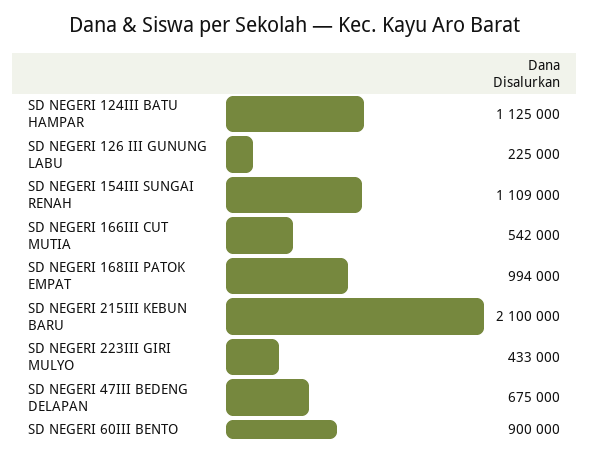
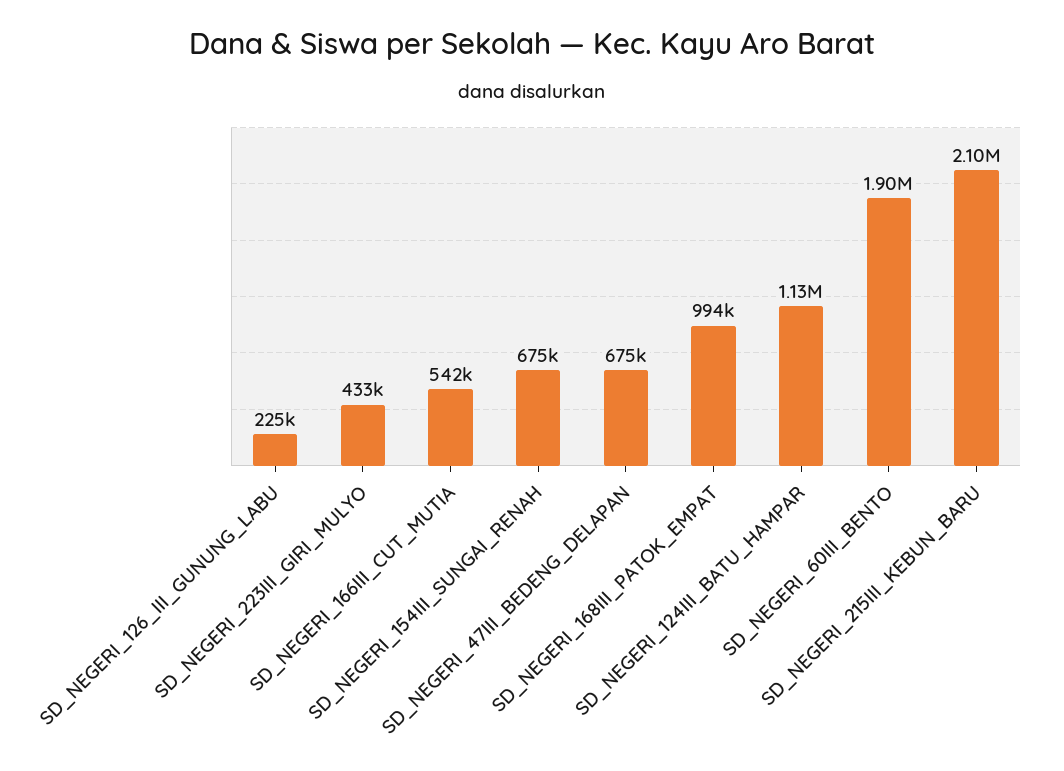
  {
    "SD NEGERI 124III BATU HAMPAR": 1125000,
    "SD NEGERI 126 III GUNUNG LABU": 225000,
-   "SD NEGERI 154III SUNGAI RENAH": 1109000,
+   "SD NEGERI 154III SUNGAI RENAH": 675000,
    "SD NEGERI 166III CUT MUTIA": 542000,
    "SD NEGERI 168III PATOK EMPAT": 994000,
    "SD NEGERI 215III KEBUN BARU": 2100000,
    "SD NEGERI 223III GIRI MULYO": 433000,
    "SD NEGERI 47III BEDENG DELAPAN": 675000,
-   "SD NEGERI 60III BENTO": 900000
+   "SD NEGERI 60III BENTO": 1900000
  }

